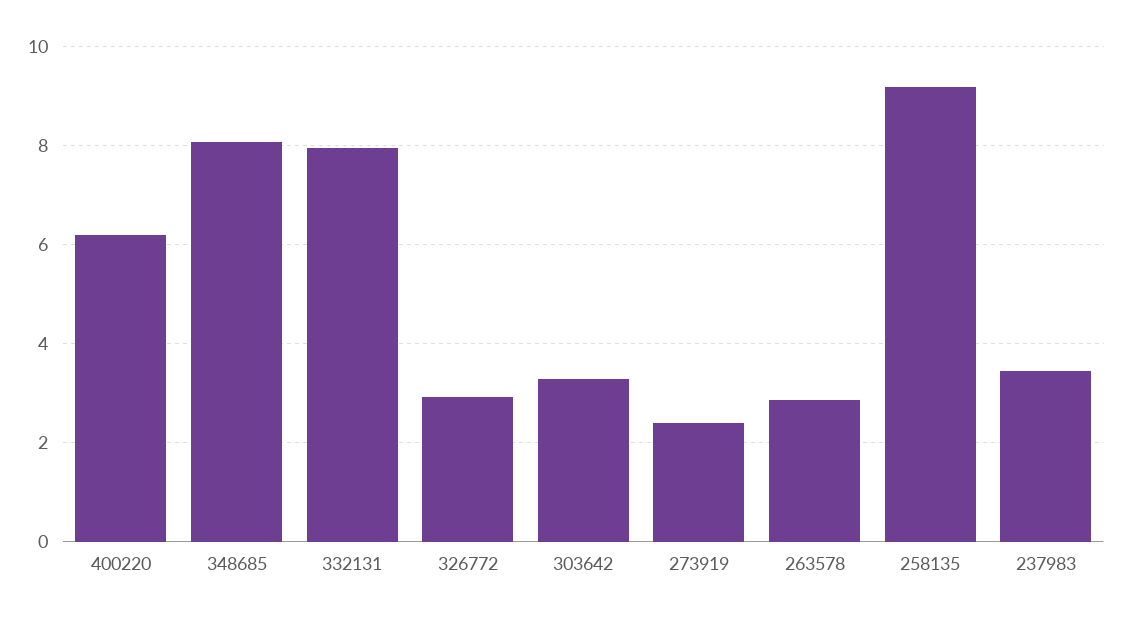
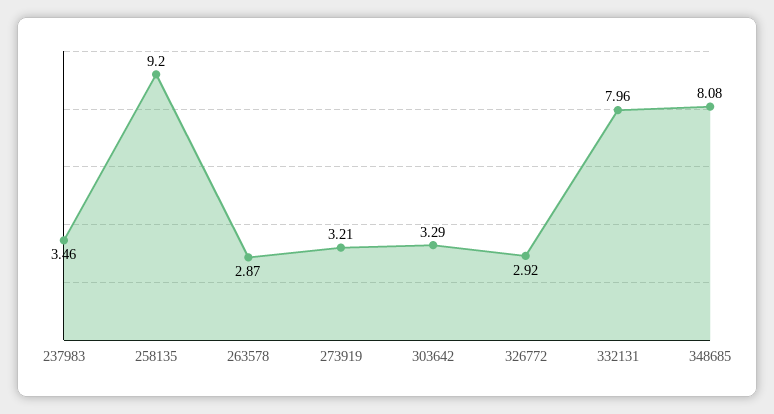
  {
-   "400220": 6.2,
    "348685": 8.08,
    "332131": 7.96,
    "326772": 2.92,
    "303642": 3.29,
-   "273919": 2.4,
+   "273919": 3.21,
    "263578": 2.87,
    "258135": 9.2,
    "237983": 3.46
  }

